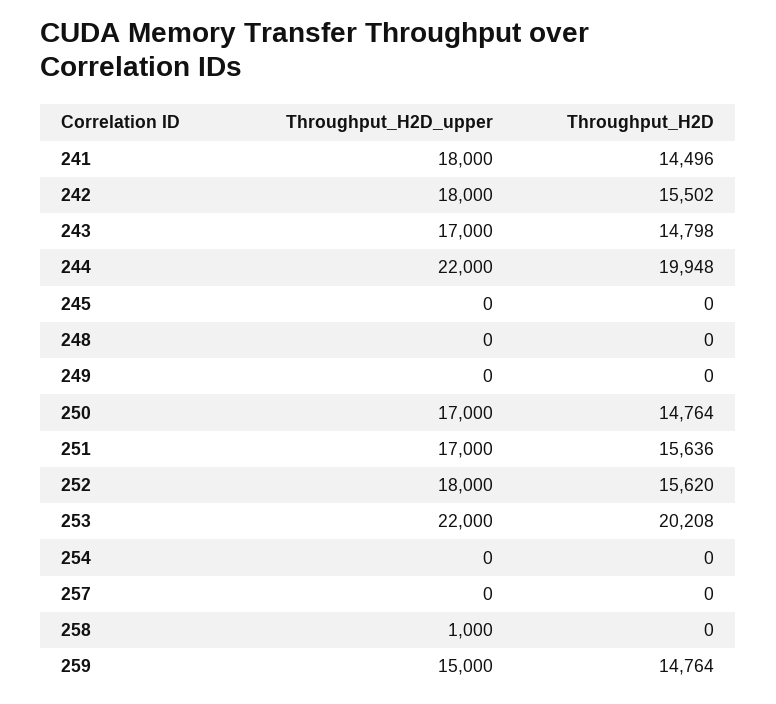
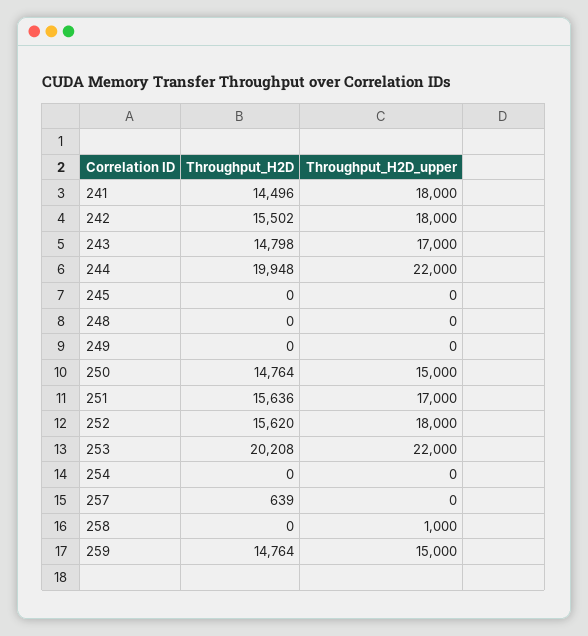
  {
    "Throughput_H2D_upper": {
      "241": 18000,
      "242": 18000,
      "243": 17000,
      "244": 22000,
      "245": 0,
      "248": 0,
      "249": 0,
-     "250": 17000,
+     "250": 15000,
      "251": 17000,
      "252": 18000,
      "253": 22000,
      "254": 0,
      "257": 0,
      "258": 1000,
      "259": 15000
    },
    "Throughput_H2D": {
      "241": 14496,
      "242": 15502,
      "243": 14798,
      "244": 19948,
      "245": 0,
      "248": 0,
      "249": 0,
      "250": 14764,
      "251": 15636,
      "252": 15620,
      "253": 20208,
      "254": 0,
-     "257": 0,
+     "257": 639,
      "258": 0,
      "259": 14764
    }
  }

